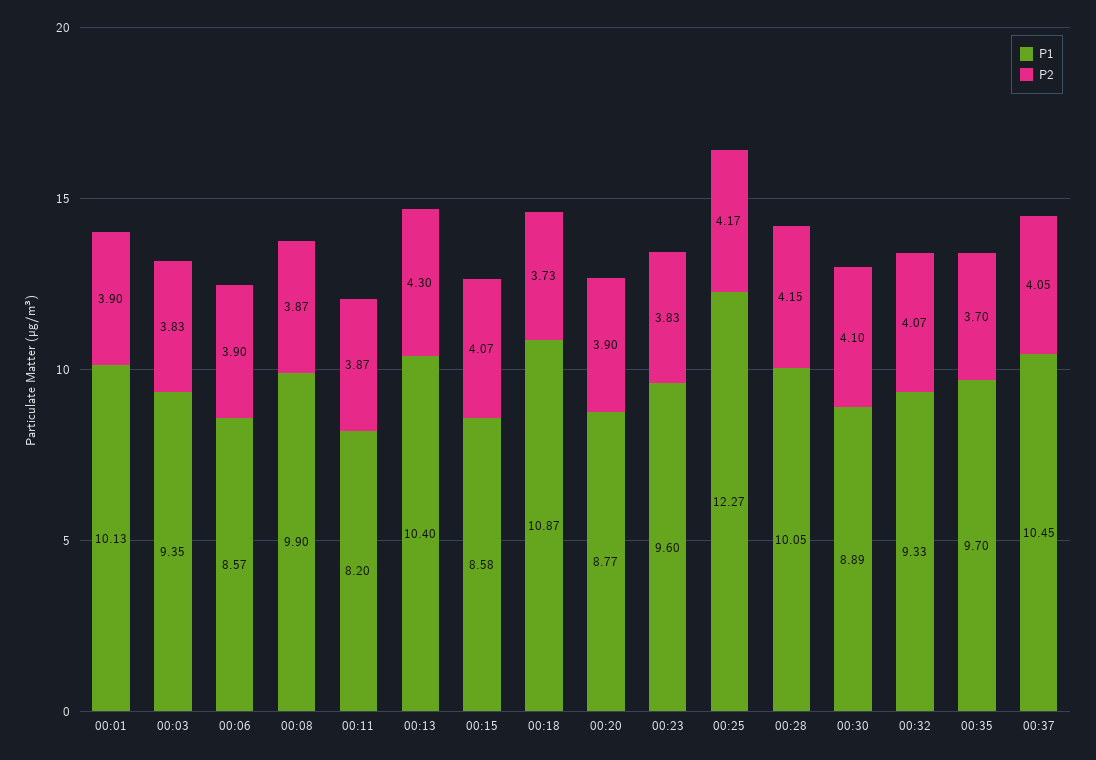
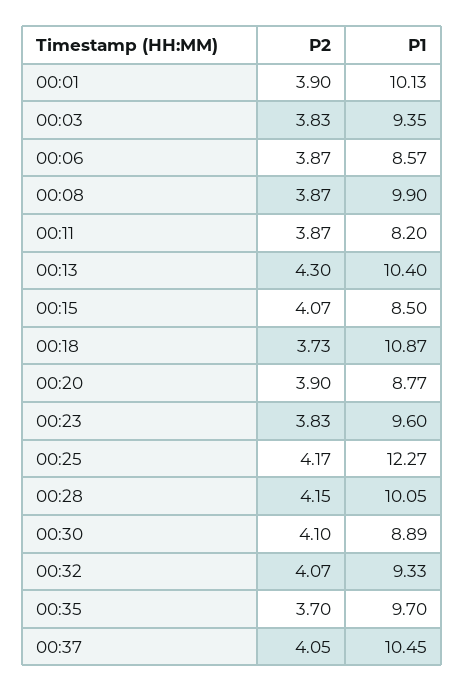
  {
    "P1": {
      "00:01": 10.13,
      "00:03": 9.35,
      "00:06": 8.57,
      "00:08": 9.9,
      "00:11": 8.2,
      "00:13": 10.4,
-     "00:15": 8.58,
+     "00:15": 8.5,
      "00:18": 10.87,
      "00:20": 8.77,
      "00:23": 9.6,
      "00:25": 12.27,
      "00:28": 10.05,
      "00:30": 8.89,
      "00:32": 9.33,
      "00:35": 9.7,
      "00:37": 10.45
    },
    "P2": {
      "00:01": 3.9,
      "00:03": 3.83,
-     "00:06": 3.9,
+     "00:06": 3.87,
      "00:08": 3.87,
      "00:11": 3.87,
      "00:13": 4.3,
      "00:15": 4.07,
      "00:18": 3.73,
      "00:20": 3.9,
      "00:23": 3.83,
      "00:25": 4.17,
      "00:28": 4.15,
      "00:30": 4.1,
      "00:32": 4.07,
      "00:35": 3.7,
      "00:37": 4.05
    }
  }

